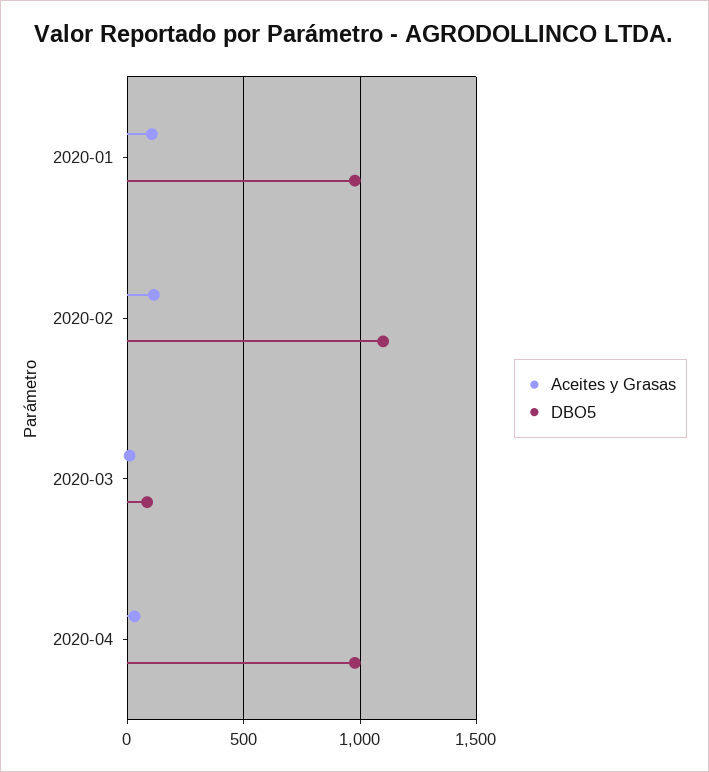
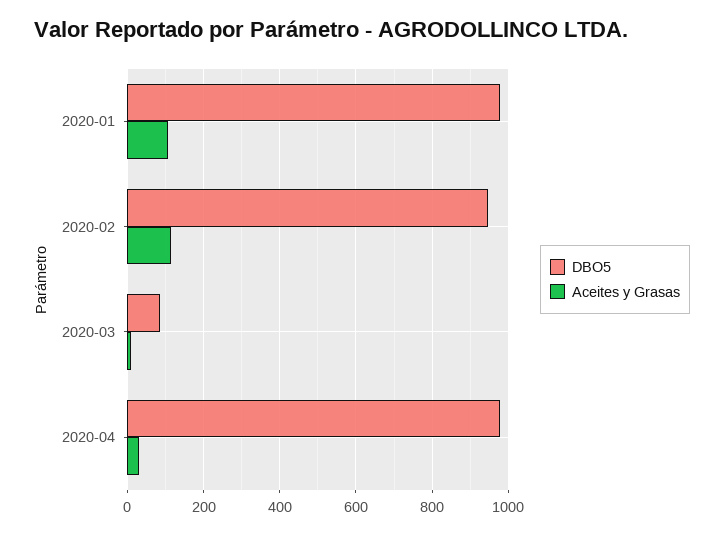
  {
    "Aceites y Grasas": {
      "2020-01": 100,
      "2020-02": 120,
      "2020-03": 20,
      "2020-04": 40
    },
    "DBO5": {
      "2020-01": 980,
-     "2020-02": 1100,
+     "2020-02": 940,
      "2020-03": 80,
      "2020-04": 980
    }
  }

